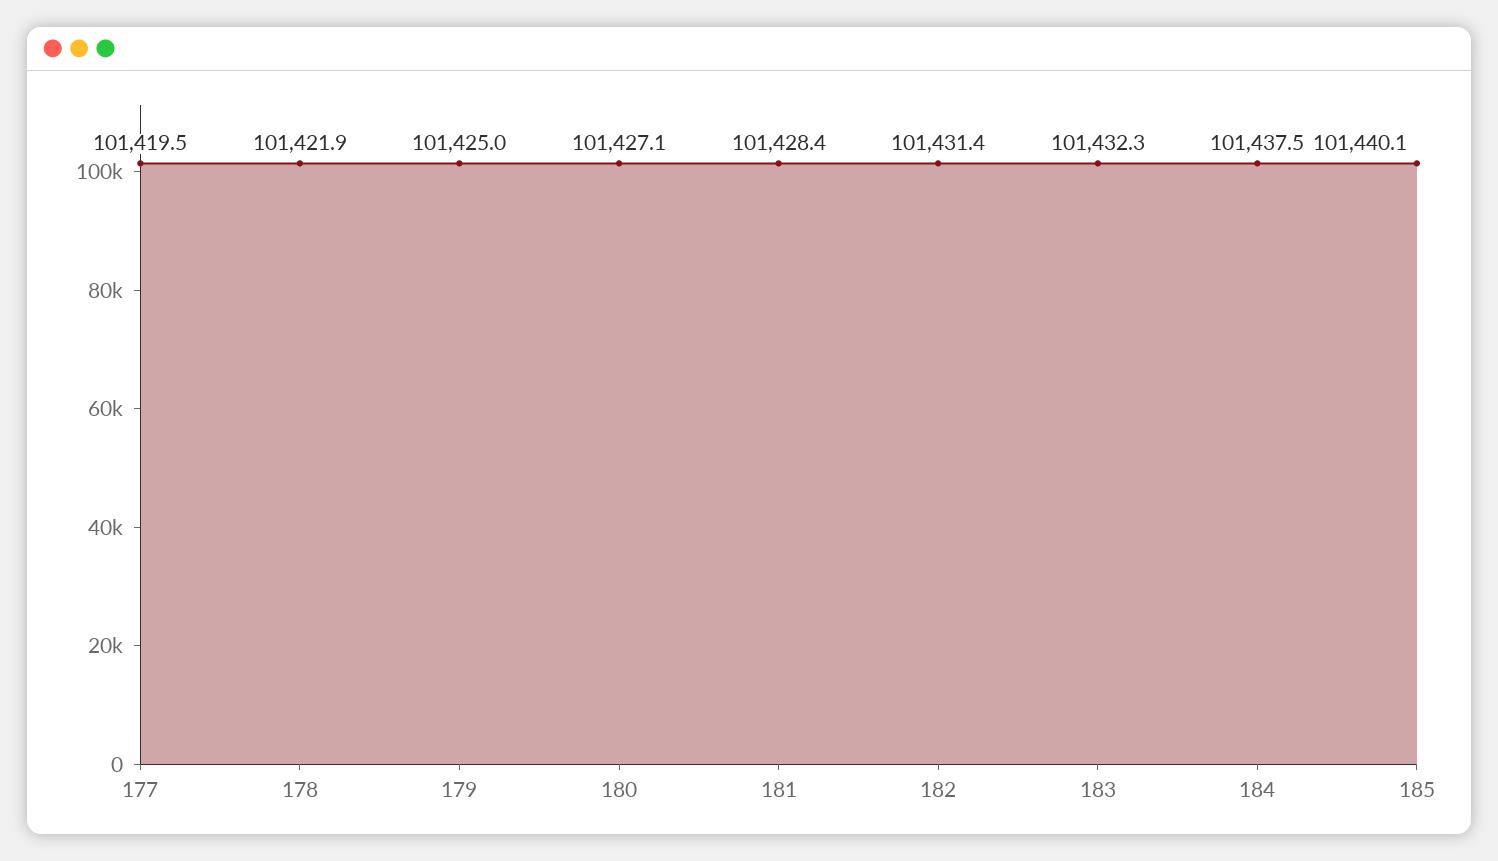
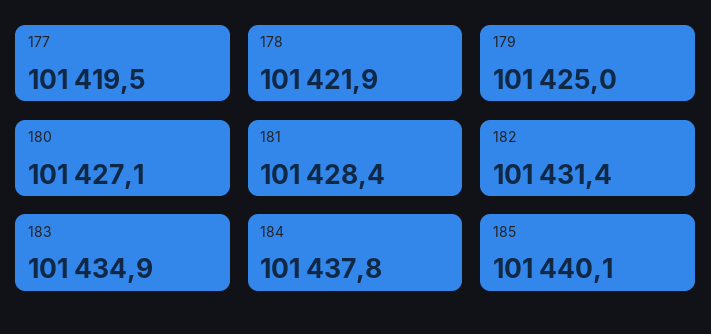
  {
    "177": 101419.5,
    "178": 101421.9,
    "179": 101425,
    "180": 101427.1,
    "181": 101428.4,
    "182": 101431.4,
-   "183": 101432.3,
+   "183": 101434.9,
-   "184": 101437.5,
+   "184": 101437.8,
    "185": 101440.1
  }

